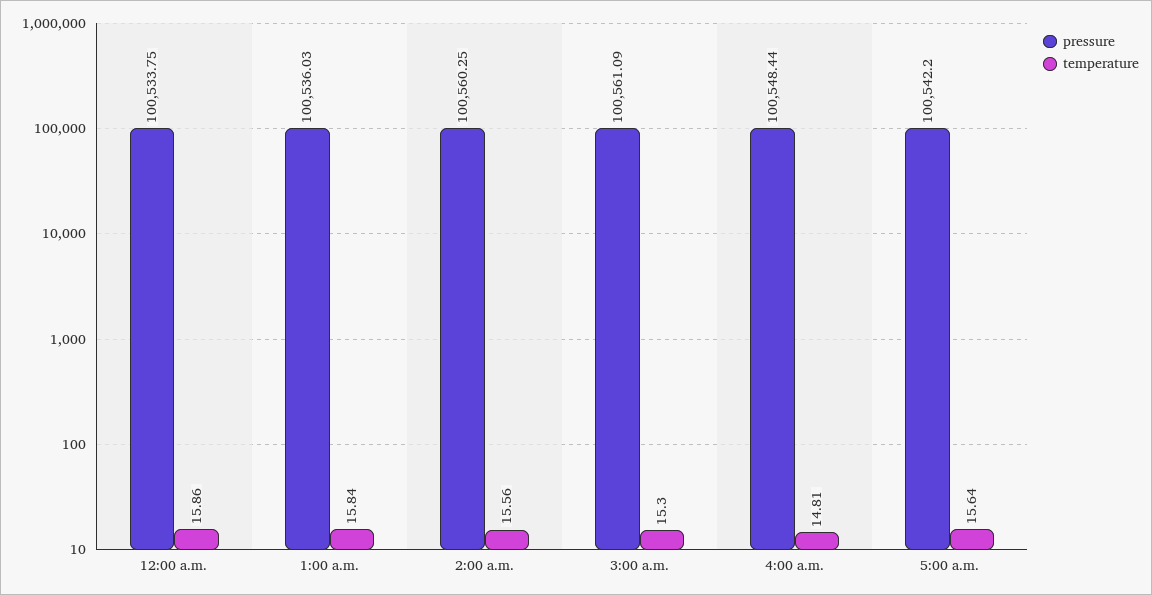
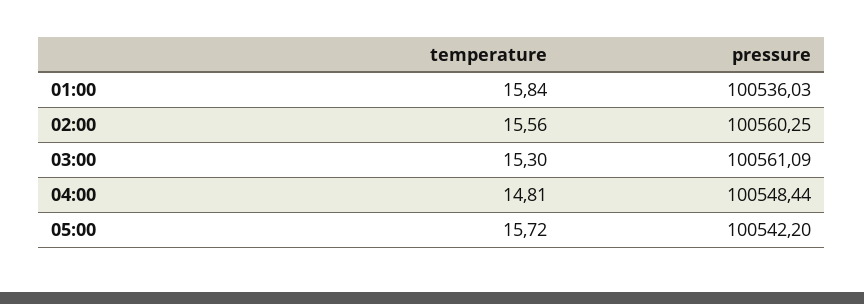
  {
    "pressure": {
-     "12:00 a.m.": 100533.75,
      "1:00 a.m.": 100536.03,
      "2:00 a.m.": 100560.25,
      "3:00 a.m.": 100561.09,
      "4:00 a.m.": 100548.44,
      "5:00 a.m.": 100542.2
    },
    "temperature": {
-     "12:00 a.m.": 15.86,
      "1:00 a.m.": 15.84,
      "2:00 a.m.": 15.56,
      "3:00 a.m.": 15.3,
      "4:00 a.m.": 14.81,
-     "5:00 a.m.": 15.64
+     "5:00 a.m.": 15.72
    }
  }

